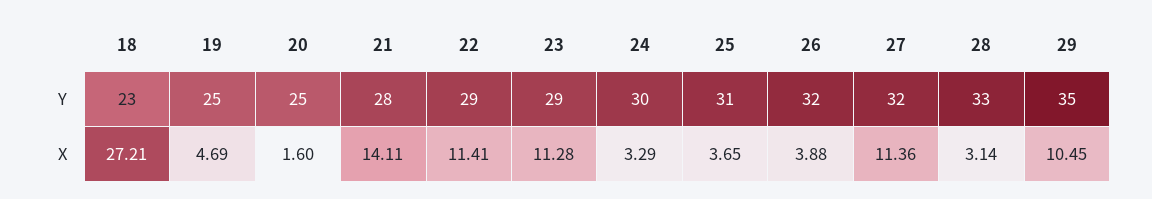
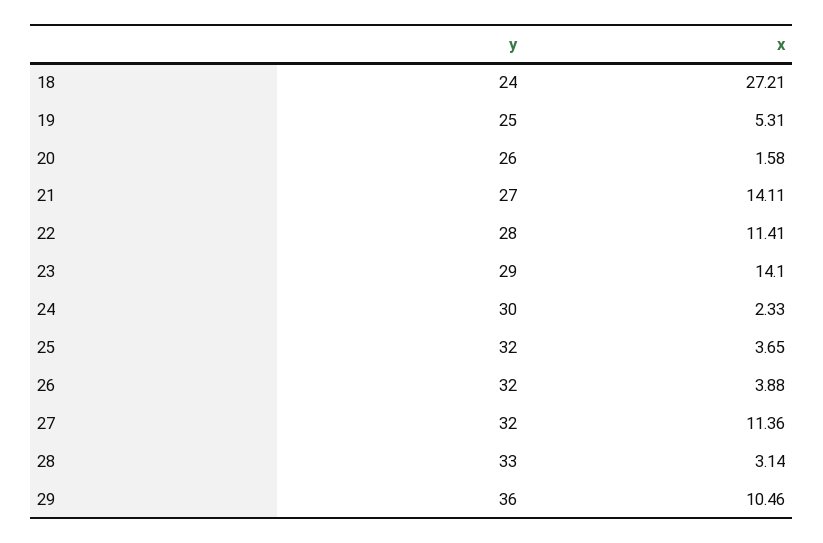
  {
    "18": {
-     "Y": 23,
+     "Y": 24,
      "X": 27.21
    },
    "19": {
      "Y": 25,
-     "X": 4.69
+     "X": 5.31
    },
    "20": {
-     "Y": 25,
+     "Y": 26,
-     "X": 1.6
+     "X": 1.58
    },
    "21": {
-     "Y": 28,
+     "Y": 27,
      "X": 14.11
    },
    "22": {
-     "Y": 29,
+     "Y": 28,
      "X": 11.41
    },
    "23": {
      "Y": 29,
-     "X": 11.28
+     "X": 14.1
    },
    "24": {
      "Y": 30,
-     "X": 3.29
+     "X": 2.33
    },
    "25": {
-     "Y": 31,
+     "Y": 32,
      "X": 3.65
    },
    "26": {
      "Y": 32,
      "X": 3.88
    },
    "27": {
      "Y": 32,
      "X": 11.36
    },
    "28": {
      "Y": 33,
      "X": 3.14
    },
    "29": {
-     "Y": 35,
+     "Y": 36,
-     "X": 10.45
+     "X": 10.46
    }
  }

